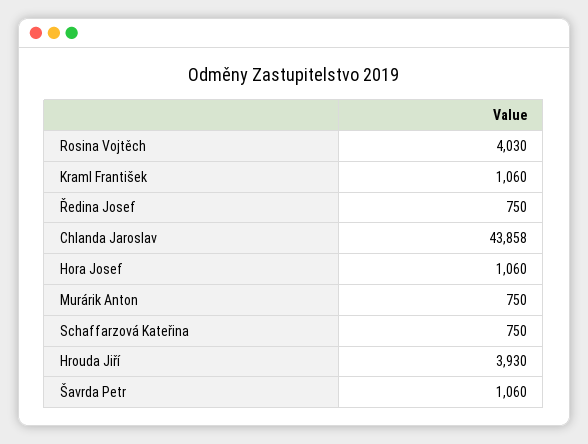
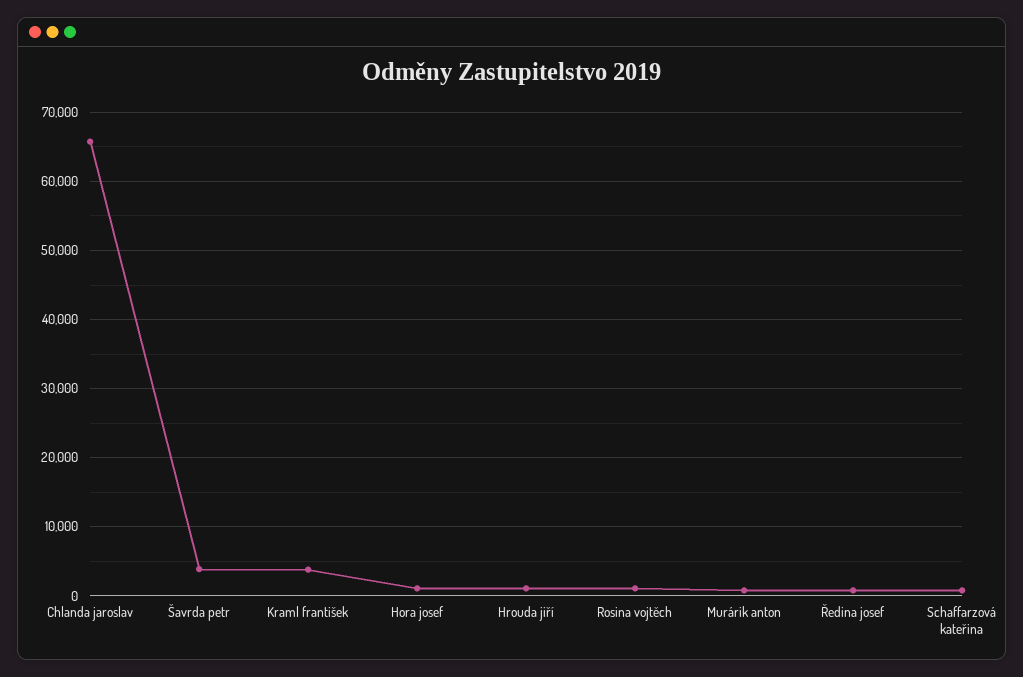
  {
-   "Rosina Vojtěch": 4030,
+   "Rosina Vojtěch": 1000,
-   "Kraml František": 1060,
+   "Kraml František": 4000,
    "Ředina Josef": 750,
-   "Chlanda Jaroslav": 43858,
+   "Chlanda Jaroslav": 66000,
    "Hora Josef": 1060,
    "Murárik Anton": 750,
    "Schaffarzová Kateřina": 750,
-   "Hrouda Jiří": 3930,
+   "Hrouda Jiří": 1000,
-   "Šavrda Petr": 1060
+   "Šavrda Petr": 4000
  }

